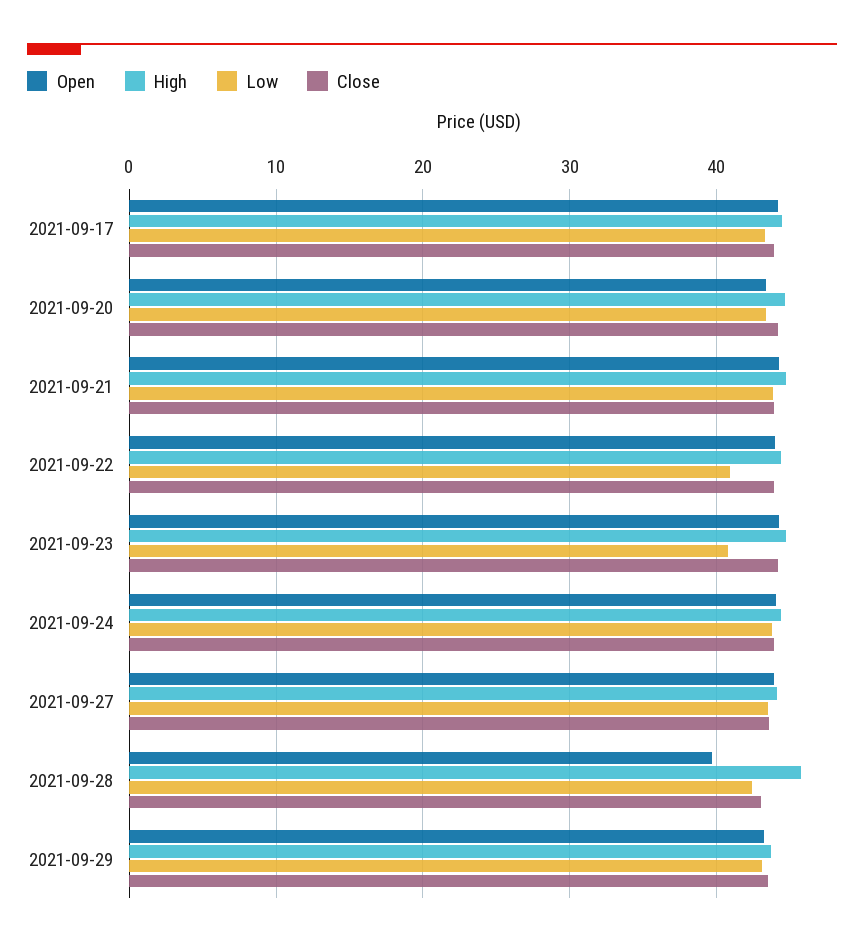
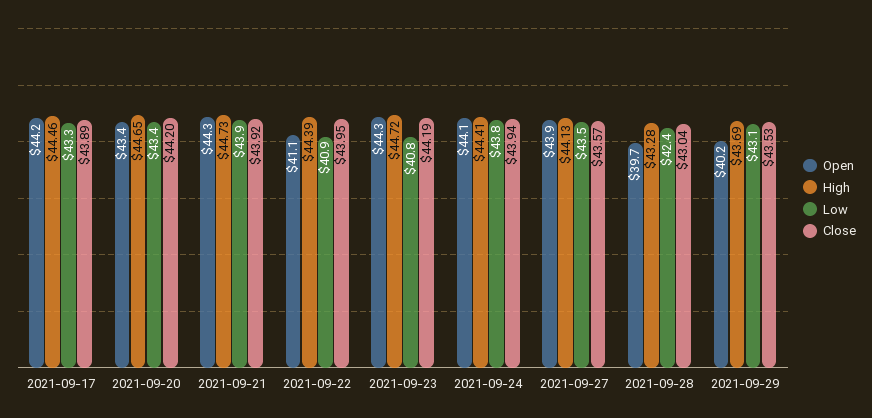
  {
    "Open": {
      "2021-09-17": 44.2,
      "2021-09-20": 43.4,
      "2021-09-21": 44.3,
-     "2021-09-22": 44,
+     "2021-09-22": 41.1,
      "2021-09-23": 44.3,
      "2021-09-24": 44.1,
      "2021-09-27": 43.9,
      "2021-09-28": 39.7,
-     "2021-09-29": 43
+     "2021-09-29": 40.2
    },
    "High": {
      "2021-09-17": 44.46,
      "2021-09-20": 44.65,
      "2021-09-21": 44.73,
      "2021-09-22": 44.39,
      "2021-09-23": 44.72,
      "2021-09-24": 44.41,
      "2021-09-27": 44.13,
-     "2021-09-28": 46,
+     "2021-09-28": 43.28,
      "2021-09-29": 43.69
    },
    "Low": {
      "2021-09-17": 43.3,
      "2021-09-20": 43.4,
      "2021-09-21": 43.9,
      "2021-09-22": 40.9,
      "2021-09-23": 40.8,
      "2021-09-24": 43.8,
      "2021-09-27": 43.5,
      "2021-09-28": 42.4,
      "2021-09-29": 43.1
    },
    "Close": {
      "2021-09-17": 43.89,
      "2021-09-20": 44.2,
      "2021-09-21": 43.92,
      "2021-09-22": 43.95,
      "2021-09-23": 44.19,
      "2021-09-24": 43.94,
      "2021-09-27": 43.57,
      "2021-09-28": 43.04,
      "2021-09-29": 43.53
    }
  }

